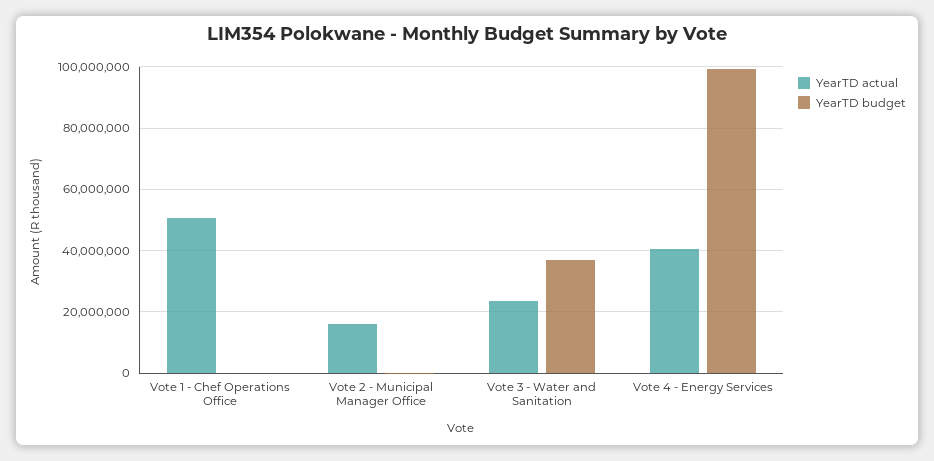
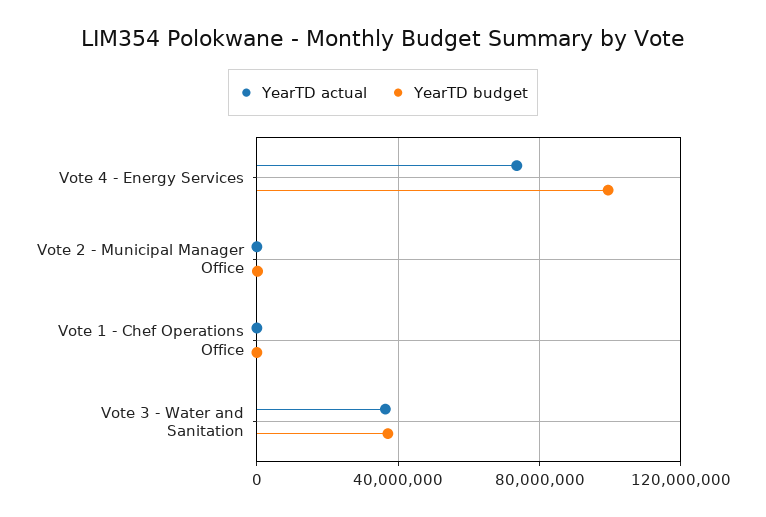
  {
    "YearTD actual": {
-     "Vote 1 - Chef Operations Office": 50000000,
+     "Vote 1 - Chef Operations Office": 0,
-     "Vote 2 - Municipal Manager Office": 16000000,
+     "Vote 2 - Municipal Manager Office": 0,
-     "Vote 3 - Water and Sanitation": 24000000,
+     "Vote 3 - Water and Sanitation": 35000000,
-     "Vote 4 - Energy Services": 40000000
+     "Vote 4 - Energy Services": 75000000
    },
    "YearTD budget": {
      "Vote 1 - Chef Operations Office": 0,
      "Vote 2 - Municipal Manager Office": 0,
      "Vote 3 - Water and Sanitation": 38000000,
      "Vote 4 - Energy Services": 100000000
    }
  }

